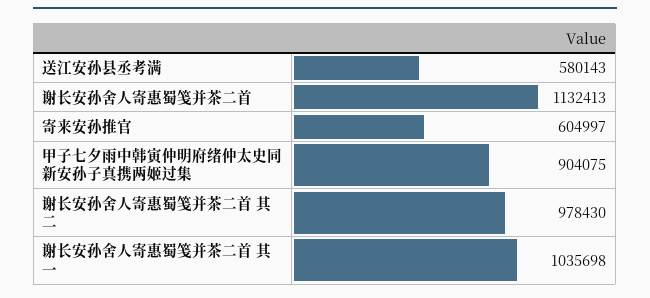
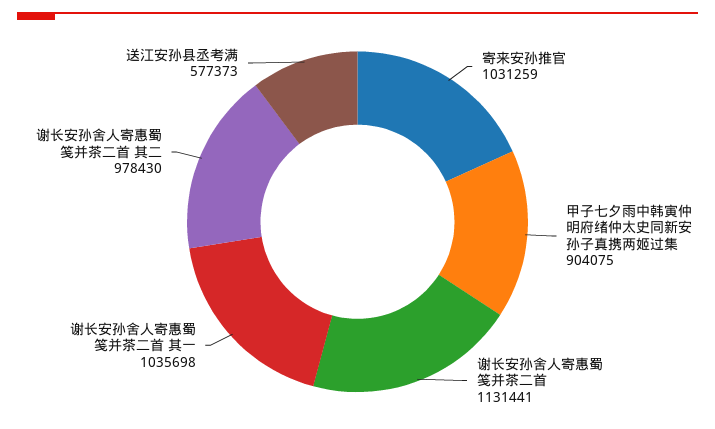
  {
-   "送江安孙县丞考满": 580143,
+   "送江安孙县丞考满": 577373,
-   "谢长安孙舍人寄惠蜀笺并茶二首": 1132413,
+   "谢长安孙舍人寄惠蜀笺并茶二首": 1131441,
-   "寄来安孙推官": 604997,
+   "寄来安孙推官": 1031259,
    "甲子七夕雨中韩寅仲明府绪仲太史同新安孙子真携两姬过集": 904075,
    "谢长安孙舍人寄惠蜀笺并茶二首 其二": 978430,
    "谢长安孙舍人寄惠蜀笺并茶二首 其一": 1035698
  }

